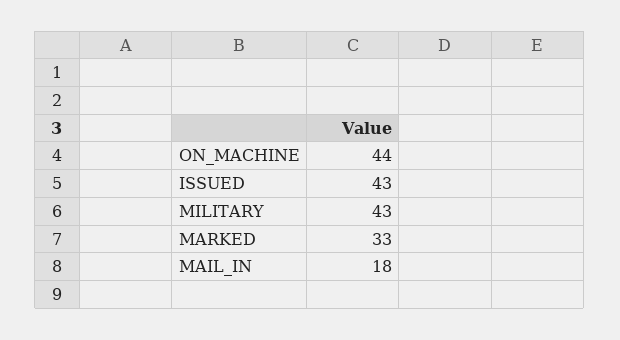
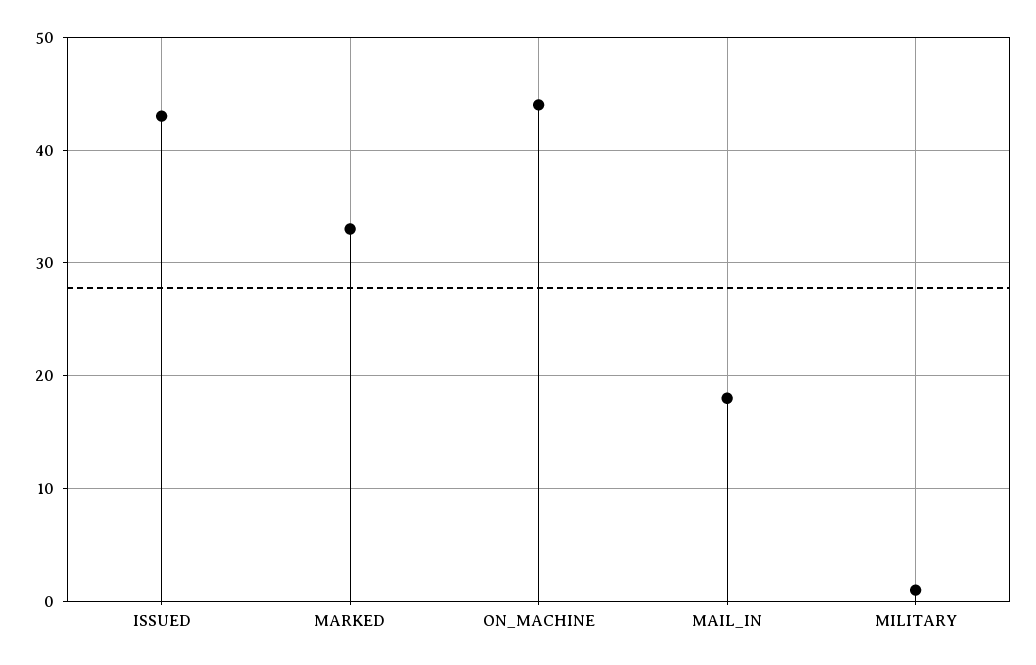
  {
    "ON_MACHINE": 44,
    "ISSUED": 43,
-   "MILITARY": 43,
+   "MILITARY": 1,
    "MARKED": 33,
    "MAIL_IN": 18
  }

